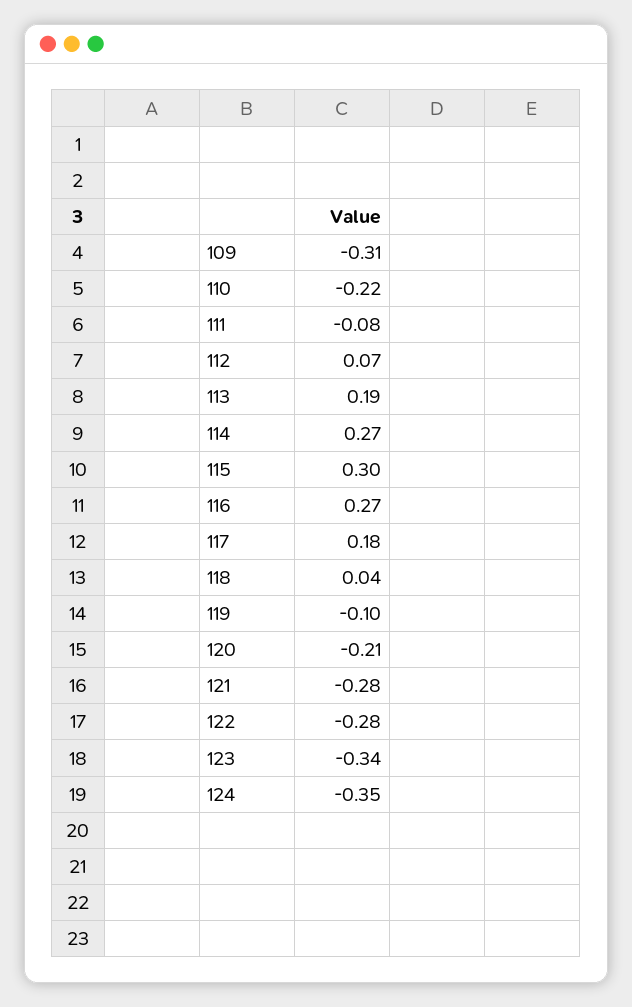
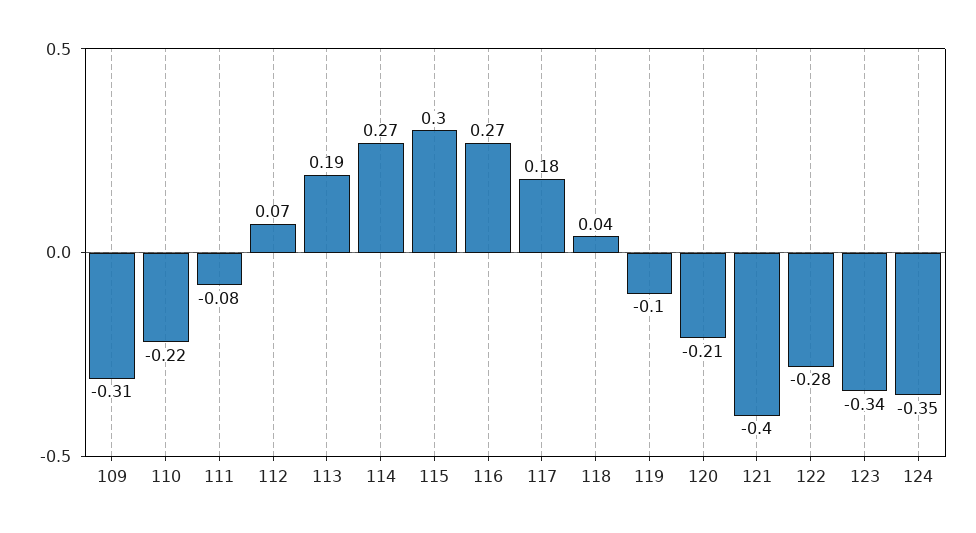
  {
    "109": -0.31,
    "110": -0.22,
    "111": -0.08,
    "112": 0.07,
    "113": 0.19,
    "114": 0.27,
    "115": 0.3,
    "116": 0.27,
    "117": 0.18,
    "118": 0.04,
    "119": -0.1,
    "120": -0.21,
-   "121": -0.28,
+   "121": -0.4,
    "122": -0.28,
    "123": -0.34,
    "124": -0.35
  }

